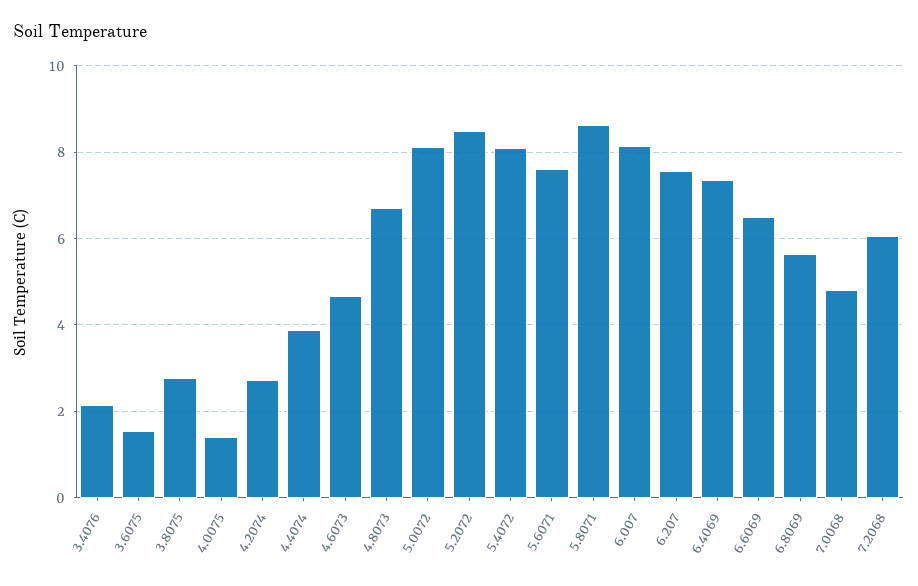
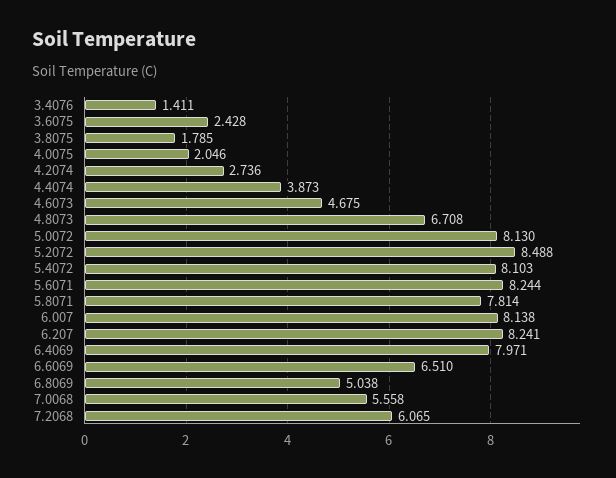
  {
-   "3.4076": 2.2,
+   "3.4076": 1.411,
-   "3.6075": 1.6,
+   "3.6075": 2.428,
-   "3.8075": 2.8,
+   "3.8075": 1.785,
-   "4.0075": 1.4,
+   "4.0075": 2.046,
    "4.2074": 2.736,
    "4.4074": 3.873,
    "4.6073": 4.675,
    "4.8073": 6.708,
    "5.0072": 8.13,
    "5.2072": 8.488,
    "5.4072": 8.103,
-   "5.6071": 7.6,
+   "5.6071": 8.244,
-   "5.8071": 8.6,
+   "5.8071": 7.814,
    "6.007": 8.138,
-   "6.207": 7.6,
+   "6.207": 8.241,
-   "6.4069": 7.4,
+   "6.4069": 7.971,
    "6.6069": 6.51,
-   "6.8069": 5.6,
+   "6.8069": 5.038,
-   "7.0068": 4.8,
+   "7.0068": 5.558,
    "7.2068": 6.065
  }

